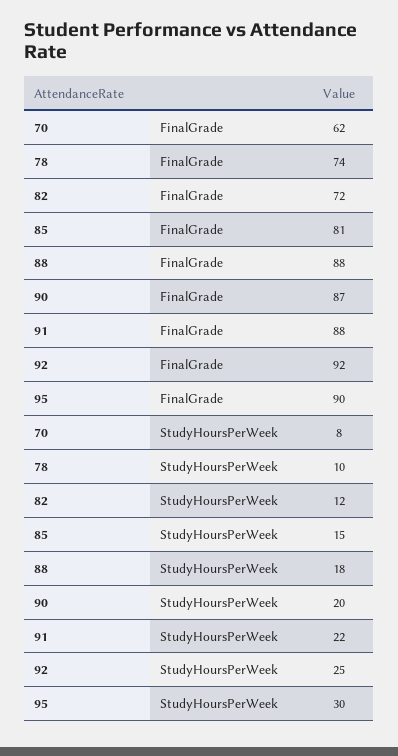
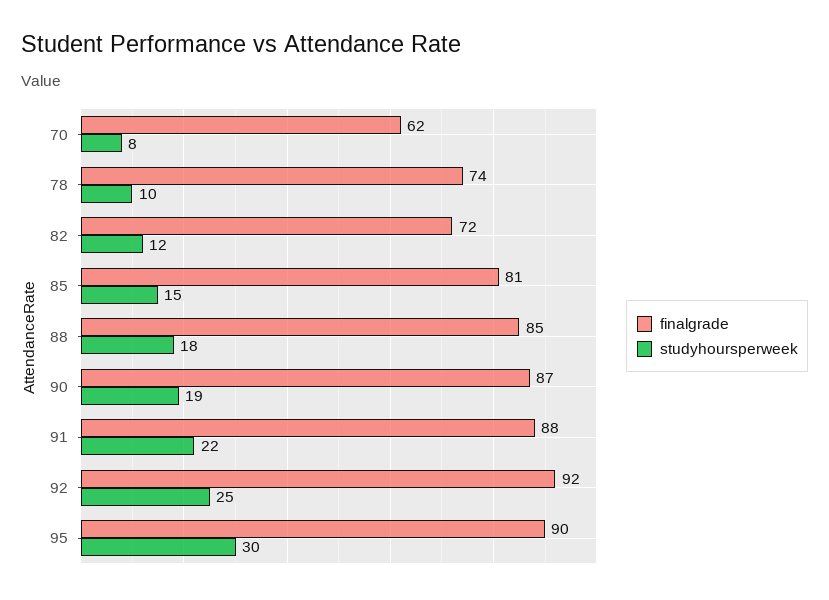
  {
    "FinalGrade": {
      "70": 62,
      "78": 74,
      "82": 72,
      "85": 81,
-     "88": 88,
+     "88": 85,
      "90": 87,
      "91": 88,
      "92": 92,
      "95": 90
    },
    "StudyHoursPerWeek": {
      "70": 8,
      "78": 10,
      "82": 12,
      "85": 15,
      "88": 18,
-     "90": 20,
+     "90": 19,
      "91": 22,
      "92": 25,
      "95": 30
    }
  }

